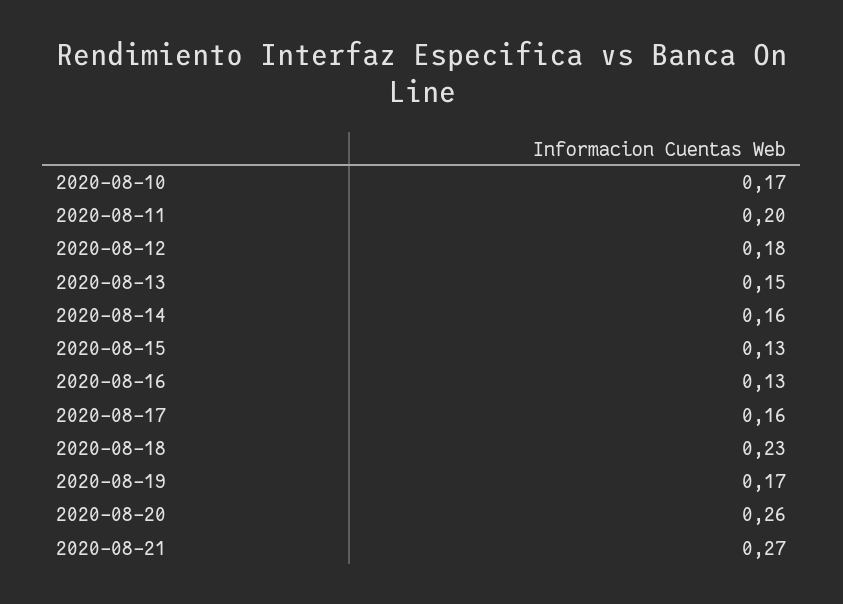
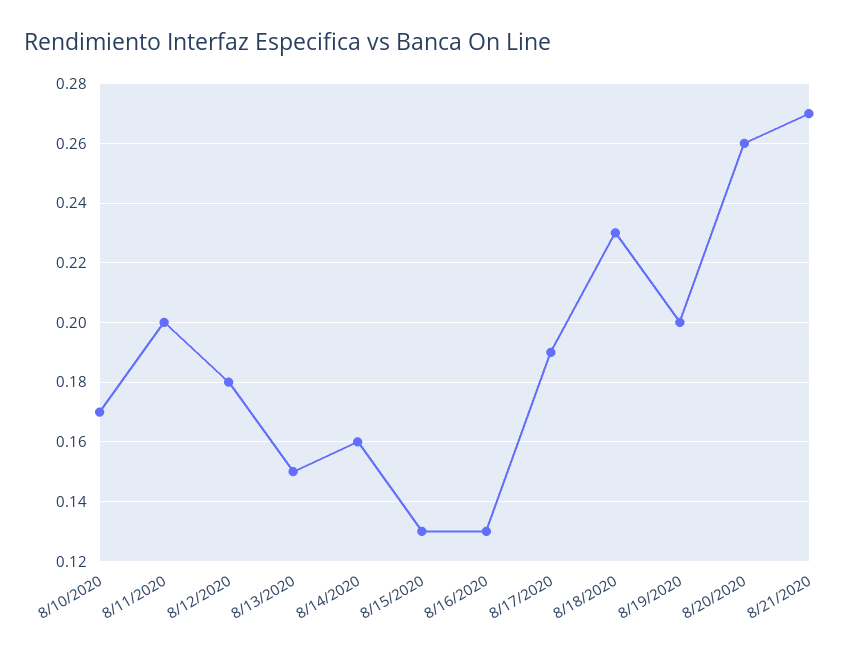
  {
    "2020-08-10": 0.17,
    "2020-08-11": 0.2,
    "2020-08-12": 0.18,
    "2020-08-13": 0.15,
    "2020-08-14": 0.16,
    "2020-08-15": 0.13,
    "2020-08-16": 0.13,
-   "2020-08-17": 0.16,
+   "2020-08-17": 0.19,
    "2020-08-18": 0.23,
-   "2020-08-19": 0.17,
+   "2020-08-19": 0.2,
    "2020-08-20": 0.26,
    "2020-08-21": 0.27
  }

